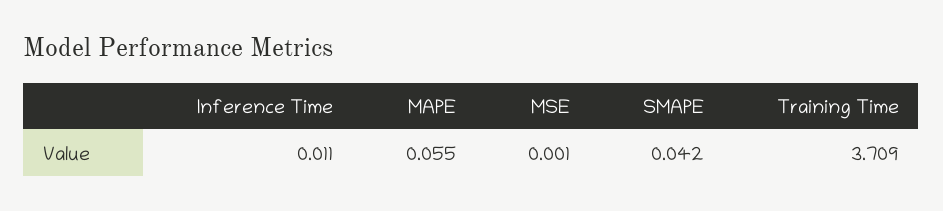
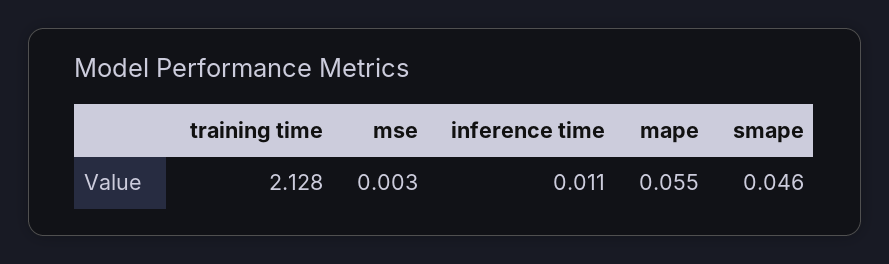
  {
    "Inference Time": 0.011,
    "MAPE": 0.055,
-   "MSE": 0.001,
+   "MSE": 0.003,
-   "SMAPE": 0.042,
+   "SMAPE": 0.046,
-   "Training Time": 3.709
+   "Training Time": 2.128
  }

